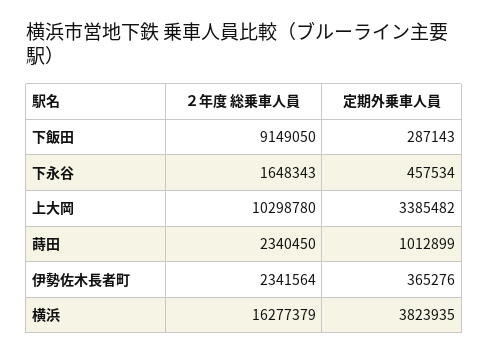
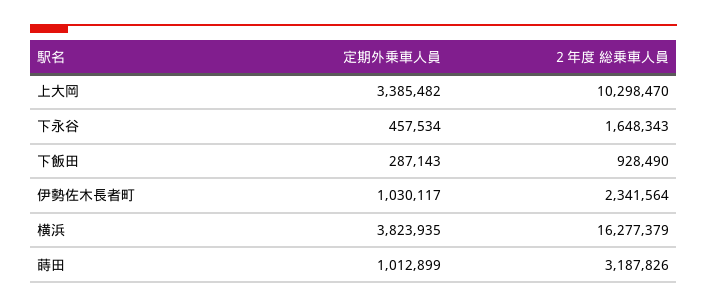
  {
    "２年度 総乗車人員": {
-     "下飯田": 9149050,
+     "下飯田": 928490,
      "下永谷": 1648343,
-     "上大岡": 10298780,
+     "上大岡": 10298470,
-     "蒔田": 2340450,
+     "蒔田": 3187826,
      "伊勢佐木長者町": 2341564,
      "横浜": 16277379
    },
    "定期外乗車人員": {
      "下飯田": 287143,
      "下永谷": 457534,
      "上大岡": 3385482,
      "蒔田": 1012899,
-     "伊勢佐木長者町": 365276,
+     "伊勢佐木長者町": 1030117,
      "横浜": 3823935
    }
  }

